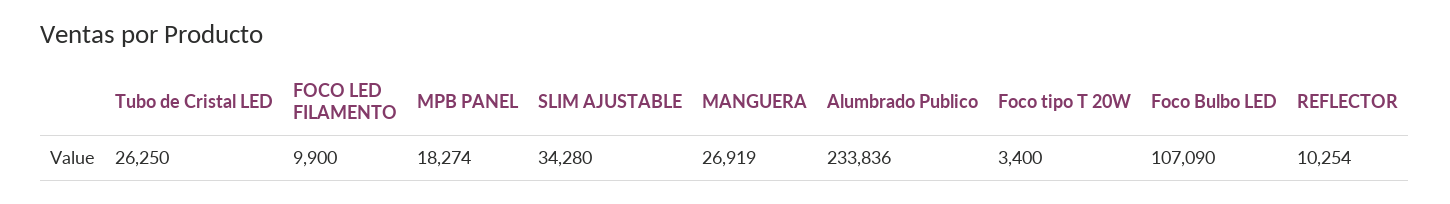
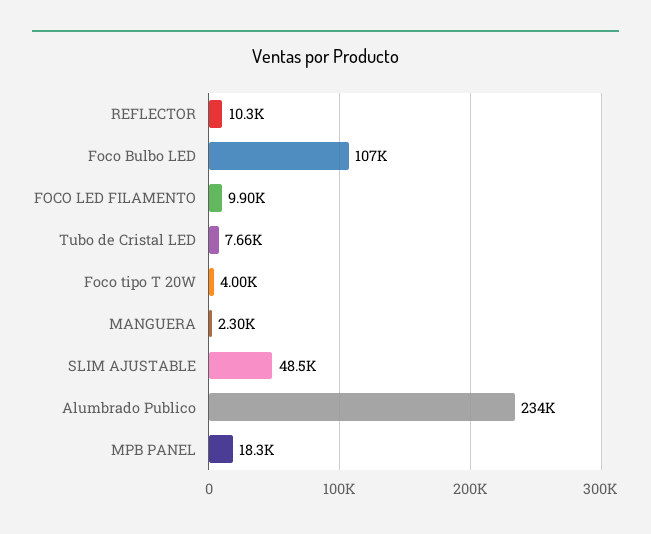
  {
-   "Tubo de Cristal LED": 26250,
+   "Tubo de Cristal LED": 7660,
    "FOCO LED FILAMENTO": 9900,
    "MPB PANEL": 18274,
-   "SLIM AJUSTABLE": 34280,
+   "SLIM AJUSTABLE": 48500,
-   "MANGUERA": 26919,
+   "MANGUERA": 2300,
    "Alumbrado Publico": 233836,
-   "Foco tipo T 20W": 3400,
+   "Foco tipo T 20W": 4000,
    "Foco Bulbo LED": 107090,
    "REFLECTOR": 10254
  }

